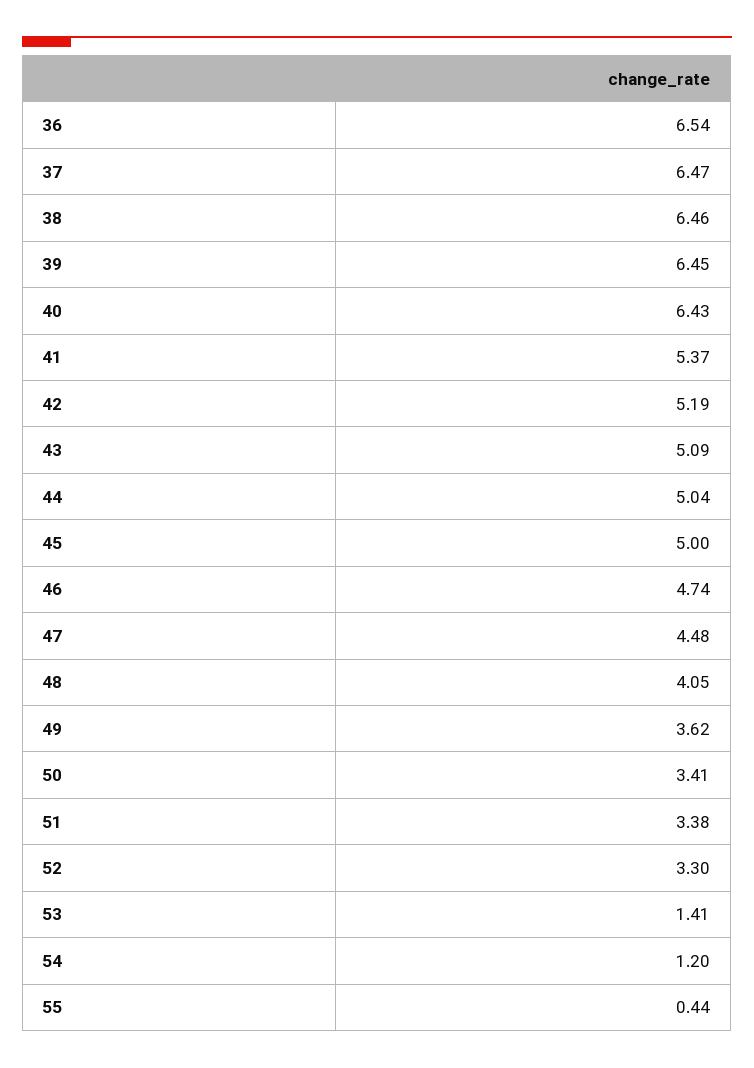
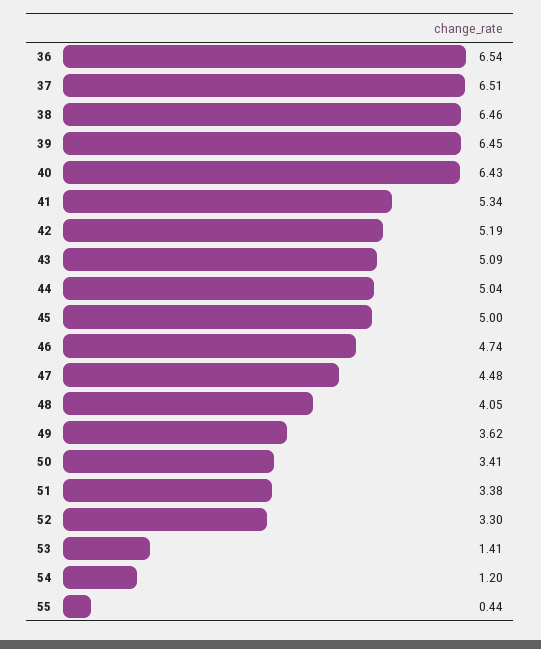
  {
    "36": 6.54,
-   "37": 6.47,
+   "37": 6.51,
    "38": 6.46,
    "39": 6.45,
    "40": 6.43,
-   "41": 5.37,
+   "41": 5.34,
    "42": 5.19,
    "43": 5.09,
    "44": 5.04,
    "45": 5,
    "46": 4.74,
    "47": 4.48,
    "48": 4.05,
    "49": 3.62,
    "50": 3.41,
    "51": 3.38,
    "52": 3.3,
    "53": 1.41,
    "54": 1.2,
    "55": 0.44
  }

